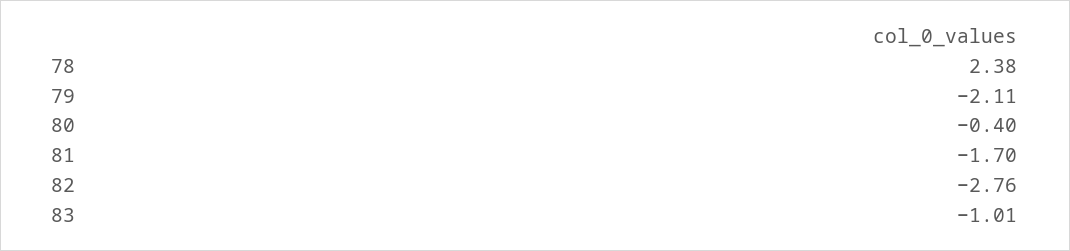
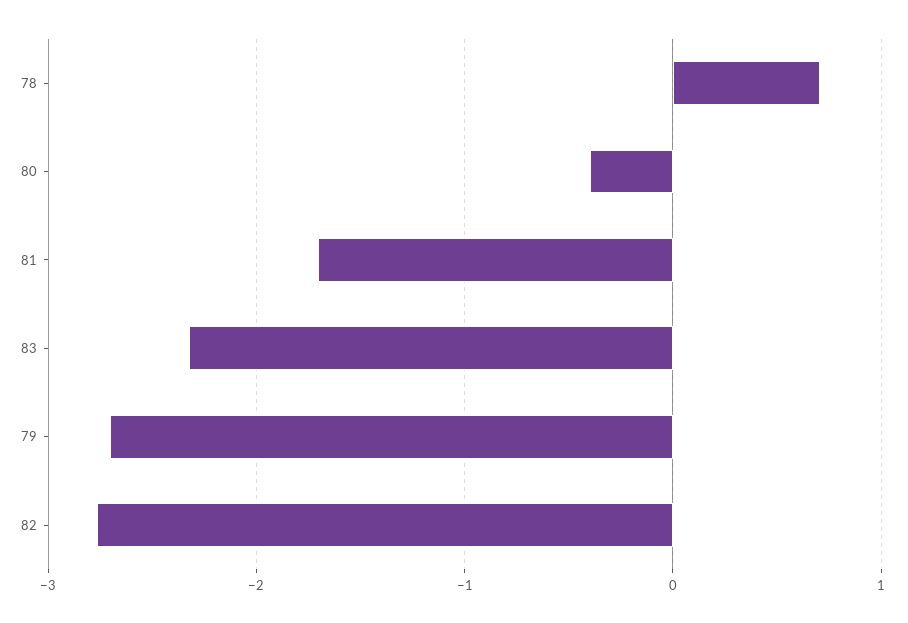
  {
-   "78": 2.38,
+   "78": 0.7,
-   "79": -2.11,
+   "79": -2.7,
    "80": -0.4,
    "81": -1.7,
    "82": -2.76,
-   "83": -1.01
+   "83": -2.3
  }

